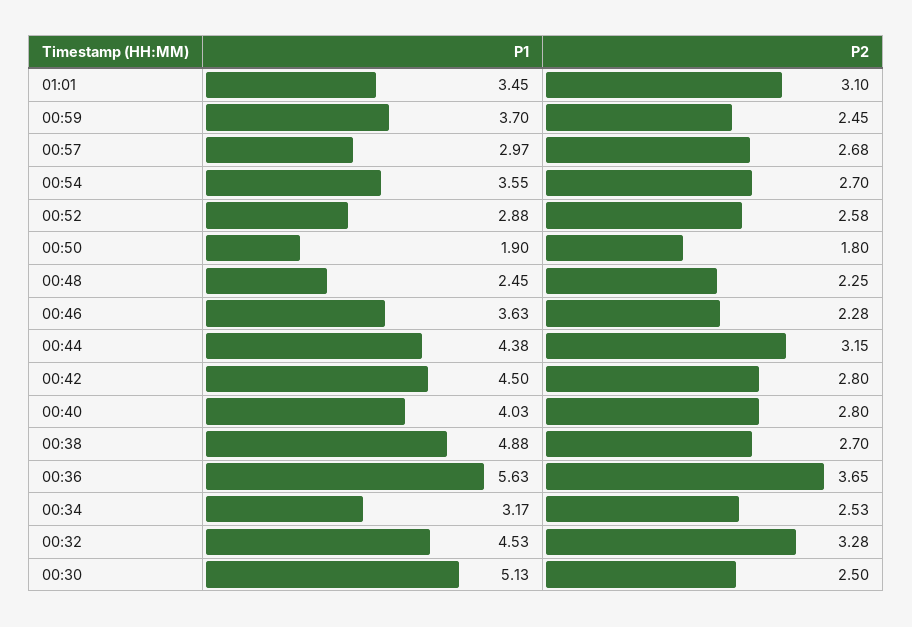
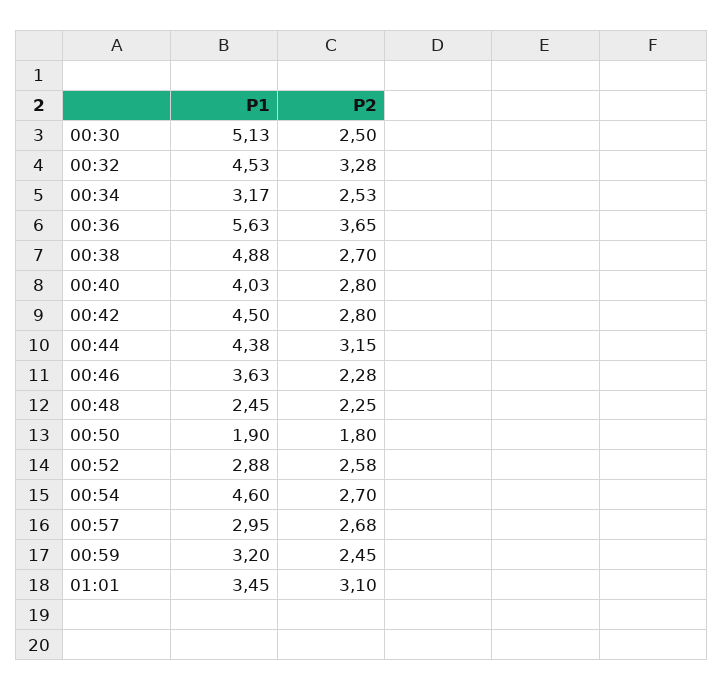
  {
    "P1": {
      "01:01": 3.45,
-     "00:59": 3.7,
+     "00:59": 3.2,
-     "00:57": 2.97,
+     "00:57": 2.95,
-     "00:54": 3.55,
+     "00:54": 4.6,
      "00:52": 2.88,
      "00:50": 1.9,
      "00:48": 2.45,
      "00:46": 3.63,
      "00:44": 4.38,
      "00:42": 4.5,
      "00:40": 4.03,
      "00:38": 4.88,
      "00:36": 5.63,
      "00:34": 3.17,
      "00:32": 4.53,
      "00:30": 5.13
    },
    "P2": {
      "01:01": 3.1,
      "00:59": 2.45,
      "00:57": 2.68,
      "00:54": 2.7,
      "00:52": 2.58,
      "00:50": 1.8,
      "00:48": 2.25,
      "00:46": 2.28,
      "00:44": 3.15,
      "00:42": 2.8,
      "00:40": 2.8,
      "00:38": 2.7,
      "00:36": 3.65,
      "00:34": 2.53,
      "00:32": 3.28,
      "00:30": 2.5
    }
  }

